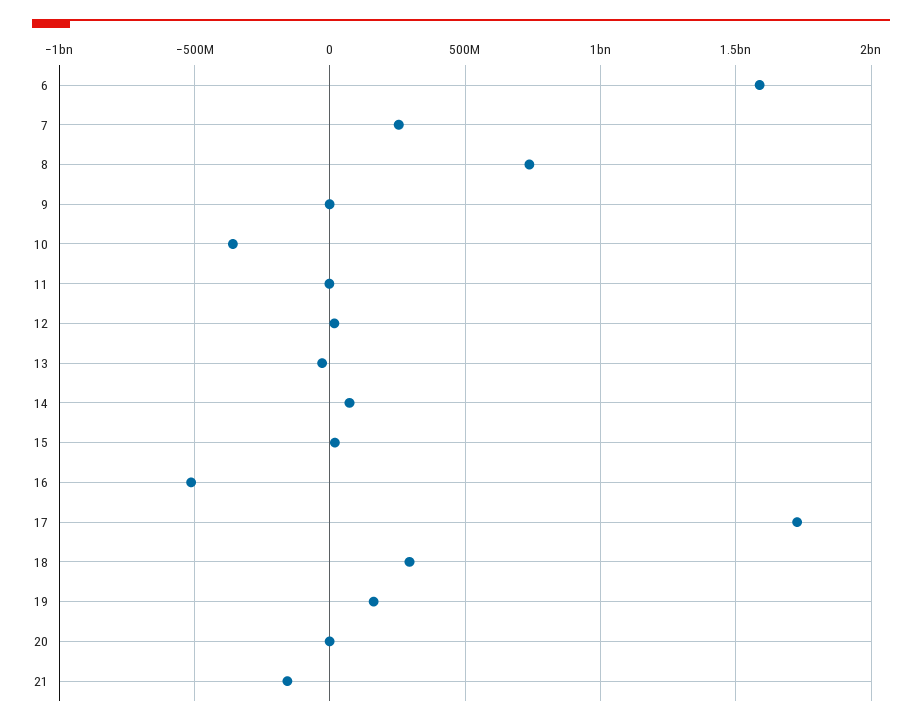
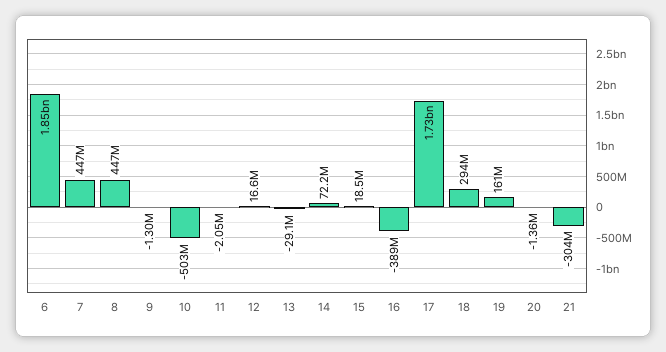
  {
-   "6": 1600000000,
+   "6": 1850000000,
-   "7": 250000000,
+   "7": 447000000,
-   "8": 750000000,
+   "8": 447000000,
    "9": -1300000,
-   "10": -350000000,
+   "10": -503000000,
    "11": -2050000,
    "12": 16600000,
    "13": -29100000,
    "14": 72200000,
    "15": 18500000,
-   "16": -500000000,
+   "16": -389000000,
    "17": 1730000000,
    "18": 294000000,
    "19": 161000000,
    "20": -1360000,
-   "21": -150000000
+   "21": -304000000
  }

